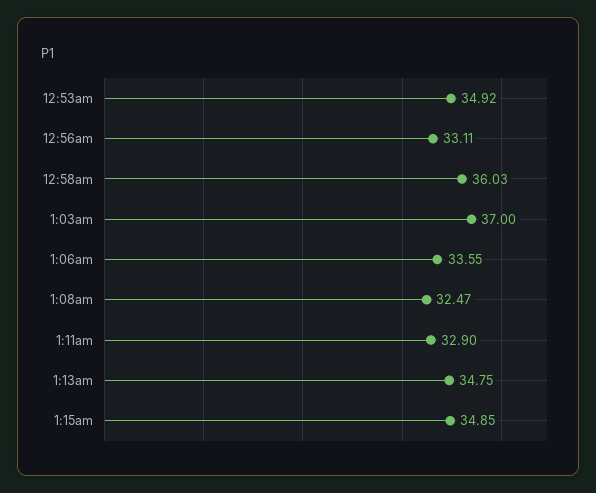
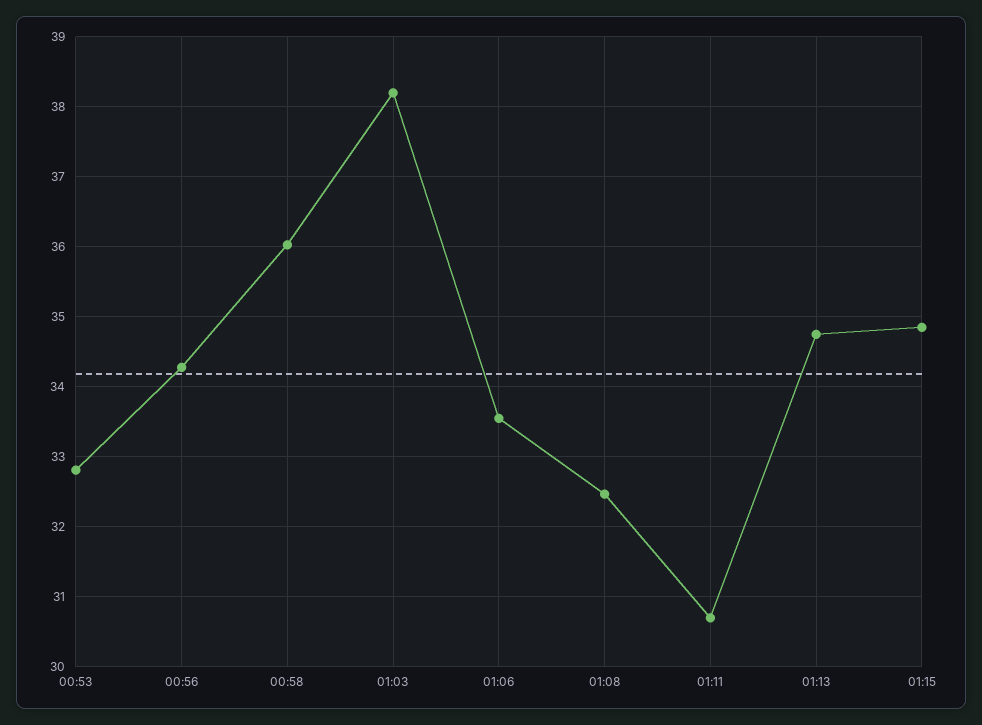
  {
-   "12:53am": 34.92,
+   "12:53am": 32.8,
-   "12:56am": 33.11,
+   "12:56am": 34.3,
    "12:58am": 36.03,
-   "1:03am": 37,
+   "1:03am": 38.2,
    "1:06am": 33.55,
    "1:08am": 32.47,
-   "1:11am": 32.9,
+   "1:11am": 30.7,
    "1:13am": 34.75,
    "1:15am": 34.85
  }

